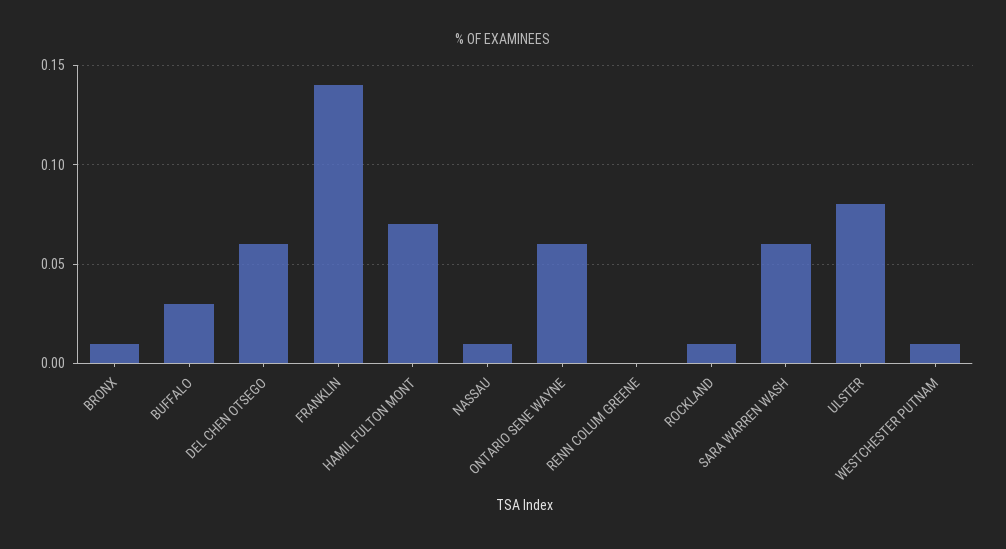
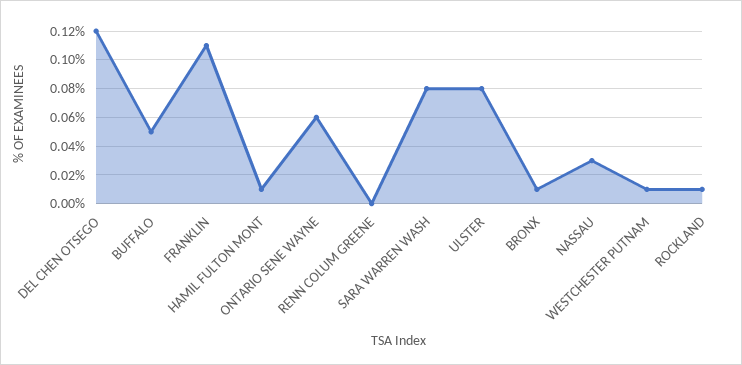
  {
    "BRONX": 0.01,
-   "BUFFALO": 0.03,
+   "BUFFALO": 0.05,
-   "DEL CHEN OTSEGO": 0.06,
+   "DEL CHEN OTSEGO": 0.12,
-   "FRANKLIN": 0.14,
+   "FRANKLIN": 0.11,
-   "HAMIL FULTON MONT": 0.07,
+   "HAMIL FULTON MONT": 0.01,
-   "NASSAU": 0.01,
+   "NASSAU": 0.03,
    "ONTARIO SENE WAYNE": 0.06,
    "RENN COLUM GREENE": 0,
    "ROCKLAND": 0.01,
-   "SARA WARREN WASH": 0.06,
+   "SARA WARREN WASH": 0.08,
    "ULSTER": 0.08,
    "WESTCHESTER PUTNAM": 0.01
  }

